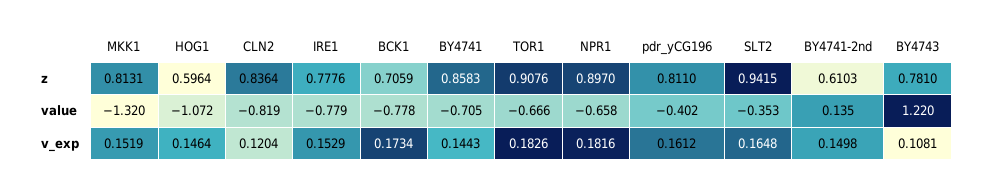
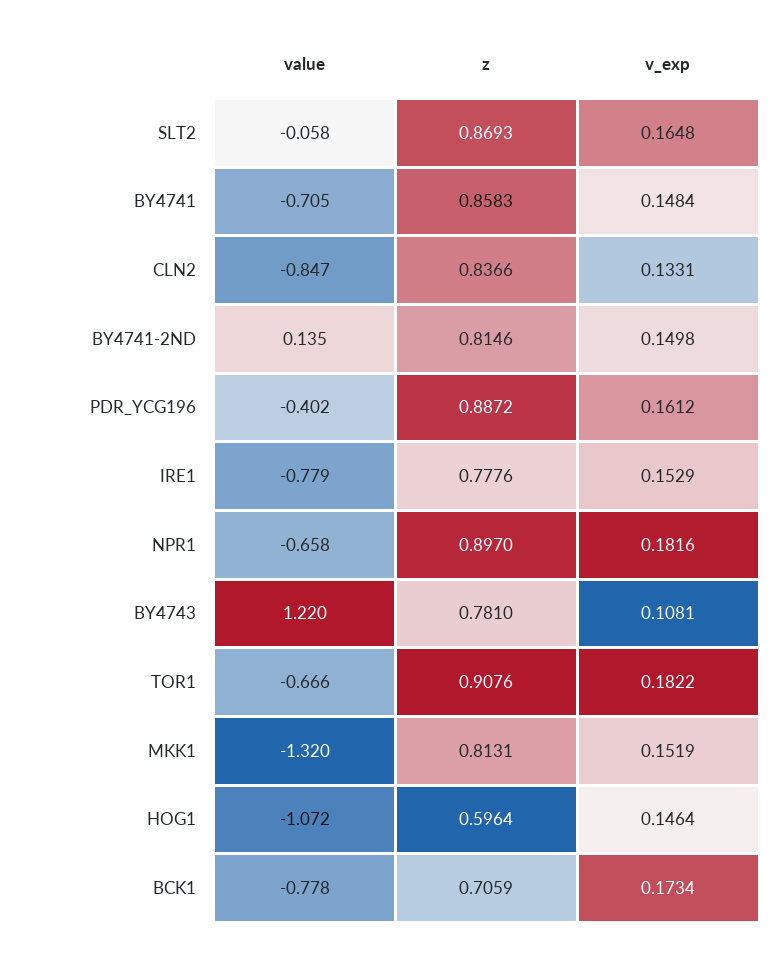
  {
    "MKK1": {
      "z": 0.8131,
      "value": -1.32,
      "v_exp": 0.1519
    },
    "HOG1": {
      "z": 0.5964,
      "value": -1.072,
      "v_exp": 0.1464
    },
    "CLN2": {
-     "z": 0.8364,
+     "z": 0.8366,
-     "value": -0.819,
+     "value": -0.847,
-     "v_exp": 0.1204
+     "v_exp": 0.1331
    },
    "IRE1": {
      "z": 0.7776,
      "value": -0.779,
      "v_exp": 0.1529
    },
    "BCK1": {
      "z": 0.7059,
      "value": -0.778,
      "v_exp": 0.1734
    },
    "BY4741": {
      "z": 0.8583,
      "value": -0.705,
-     "v_exp": 0.1443
+     "v_exp": 0.1484
    },
    "TOR1": {
      "z": 0.9076,
      "value": -0.666,
-     "v_exp": 0.1826
+     "v_exp": 0.1822
    },
    "NPR1": {
      "z": 0.897,
      "value": -0.658,
      "v_exp": 0.1816
    },
    "pdr_yCG196": {
-     "z": 0.811,
+     "z": 0.8872,
      "value": -0.402,
      "v_exp": 0.1612
    },
    "SLT2": {
-     "z": 0.9415,
+     "z": 0.8693,
-     "value": -0.353,
+     "value": -0.058,
      "v_exp": 0.1648
    },
    "BY4741-2nd": {
-     "z": 0.6103,
+     "z": 0.8146,
      "value": 0.135,
      "v_exp": 0.1498
    },
    "BY4743": {
      "z": 0.781,
      "value": 1.22,
      "v_exp": 0.1081
    }
  }

